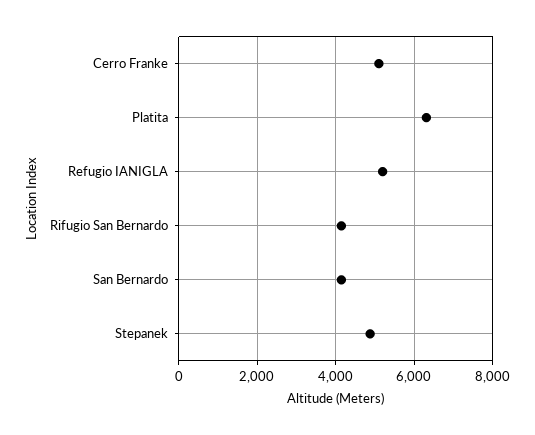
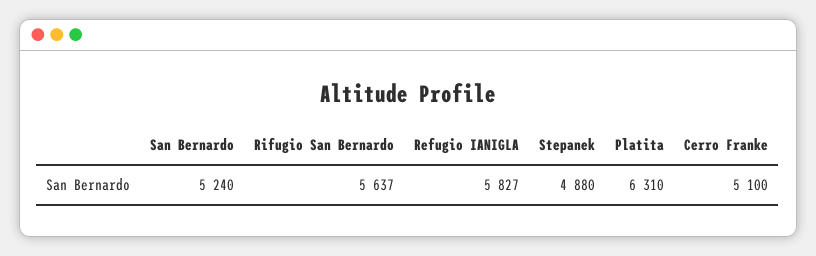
  {
    "Cerro Franke": 5100,
    "Platita": 6310,
-   "Refugio IANIGLA": 5200,
+   "Refugio IANIGLA": 5827,
-   "Rifugio San Bernardo": 4200,
+   "Rifugio San Bernardo": 5637,
-   "San Bernardo": 4200,
+   "San Bernardo": 5240,
    "Stepanek": 4880
  }

